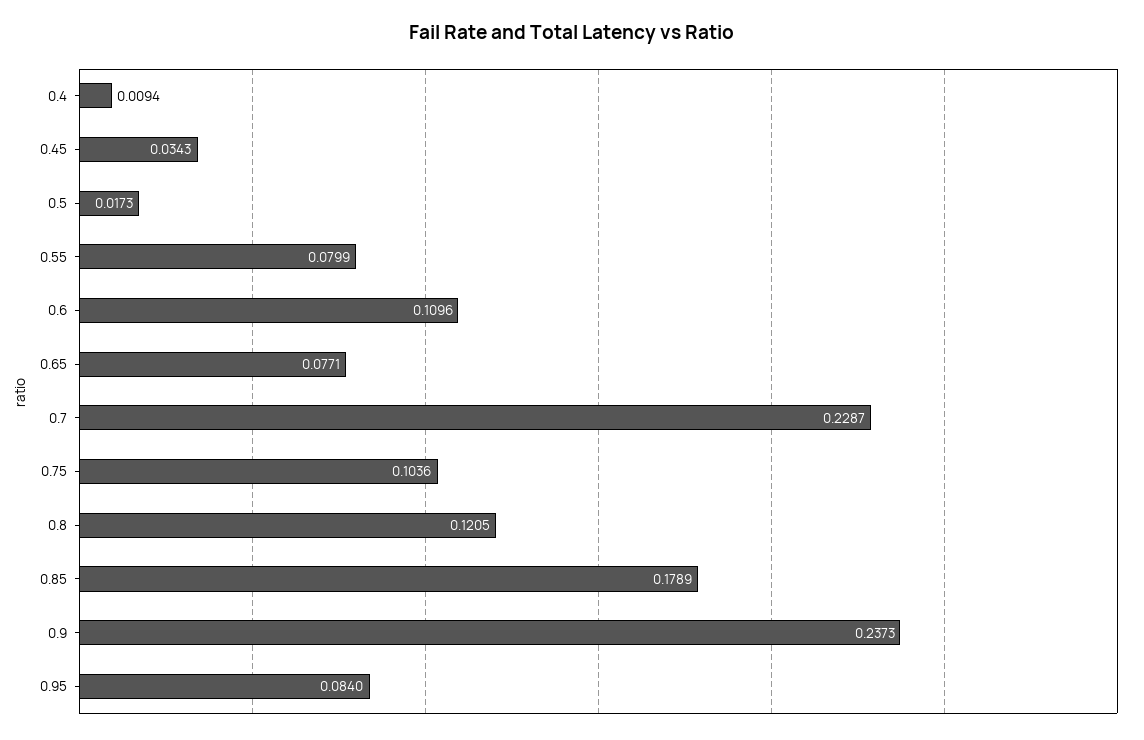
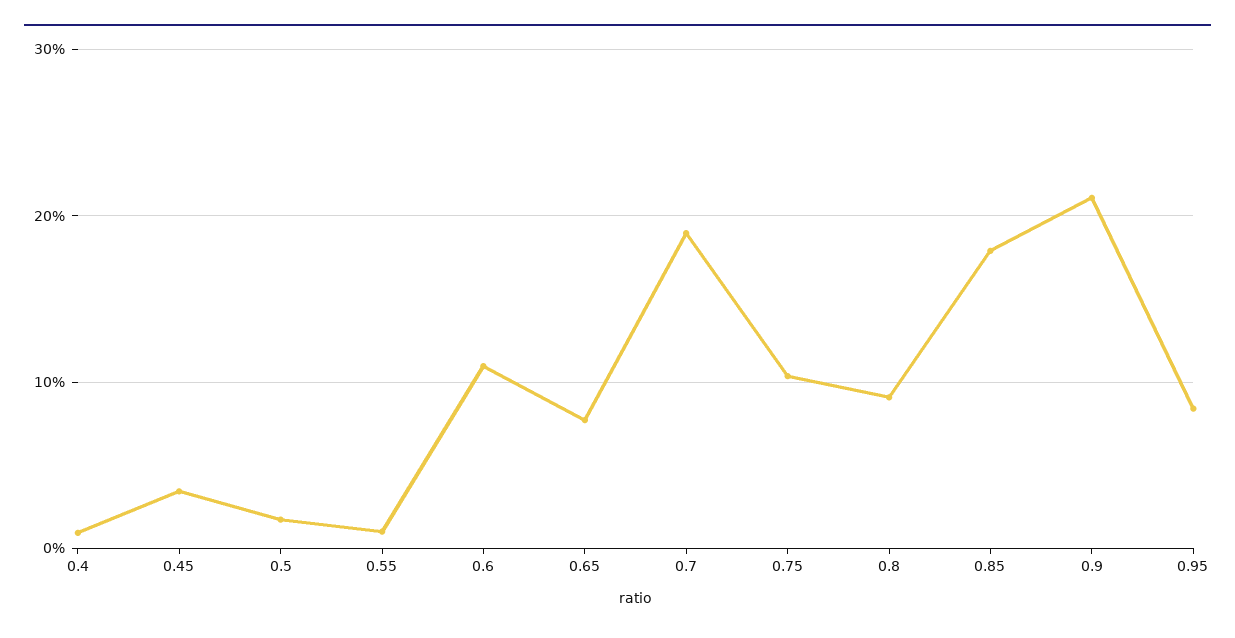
  {
    "0.4": 0.0094,
    "0.45": 0.0343,
    "0.5": 0.0173,
-   "0.55": 0.0799,
+   "0.55": 0.01,
    "0.6": 0.1096,
    "0.65": 0.0771,
-   "0.7": 0.2287,
+   "0.7": 0.19,
    "0.75": 0.1036,
-   "0.8": 0.1205,
+   "0.8": 0.09,
    "0.85": 0.1789,
-   "0.9": 0.2373,
+   "0.9": 0.21,
    "0.95": 0.084
  }

